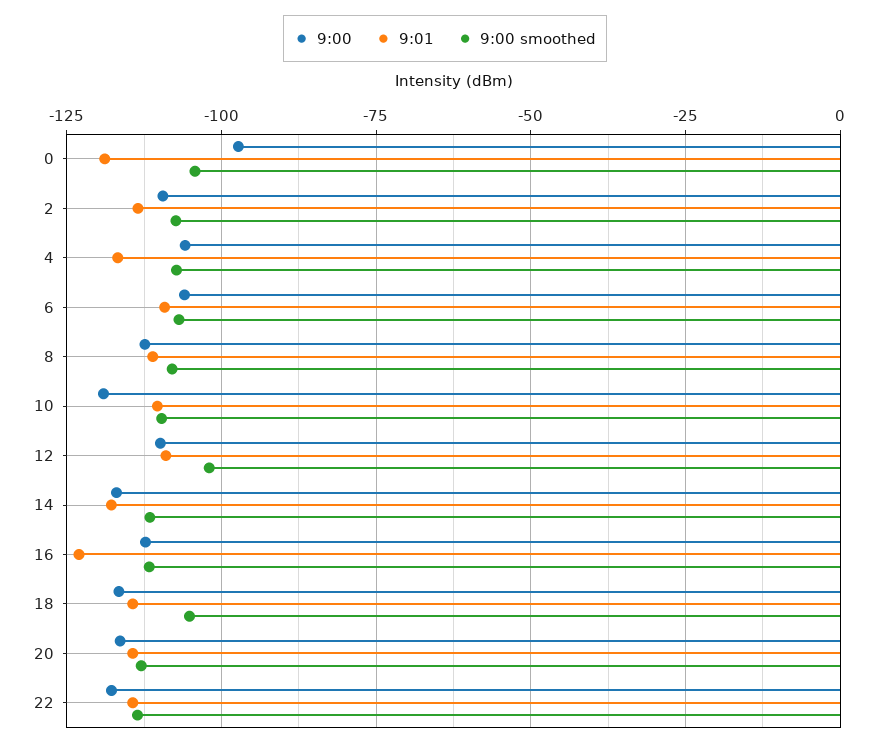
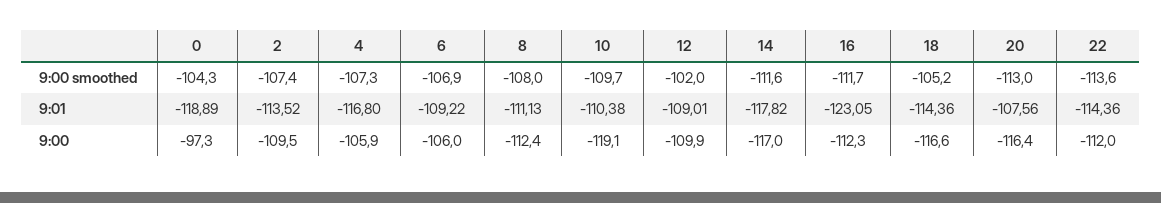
  {
    "9:00": {
      "0": -97.3,
      "2": -109.5,
      "4": -105.9,
      "6": -106,
      "8": -112.4,
      "10": -119.1,
      "12": -109.9,
      "14": -117,
      "16": -112.3,
      "18": -116.6,
      "20": -116.4,
-     "22": -117.5
+     "22": -112
    },
    "9:01": {
      "0": -118.89,
      "2": -113.52,
      "4": -116.8,
      "6": -109.22,
      "8": -111.13,
      "10": -110.38,
      "12": -109.01,
      "14": -117.82,
      "16": -123.05,
      "18": -114.36,
-     "20": -115,
+     "20": -107.56,
      "22": -114.36
    },
    "9:00 smoothed": {
      "0": -104.3,
      "2": -107.4,
      "4": -107.3,
      "6": -106.9,
      "8": -108,
      "10": -109.7,
      "12": -102,
      "14": -111.6,
      "16": -111.7,
      "18": -105.2,
      "20": -113,
      "22": -113.6
    }
  }

